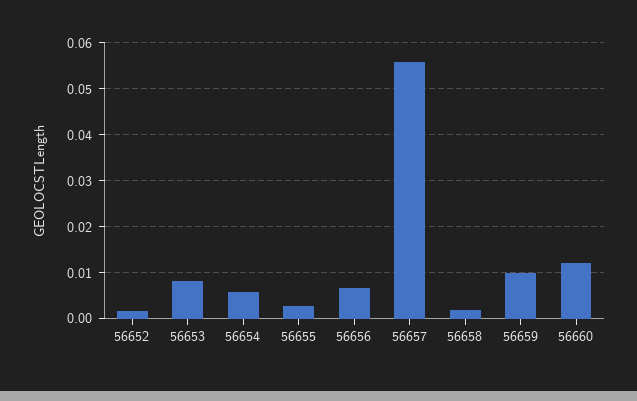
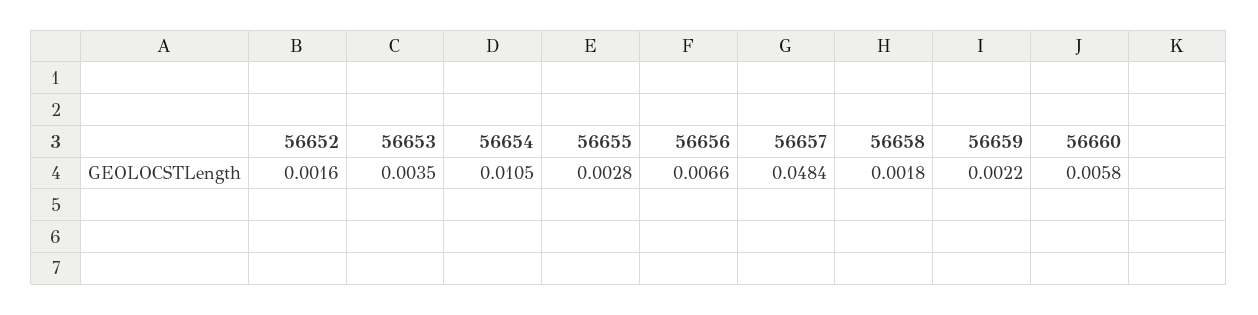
  {
    "56652": 0.0016,
-   "56653": 0.008,
+   "56653": 0.0035,
-   "56654": 0.006,
+   "56654": 0.0105,
    "56655": 0.0028,
    "56656": 0.0066,
-   "56657": 0.056,
+   "56657": 0.0484,
    "56658": 0.0018,
-   "56659": 0.01,
+   "56659": 0.0022,
-   "56660": 0.012
+   "56660": 0.0058
  }

